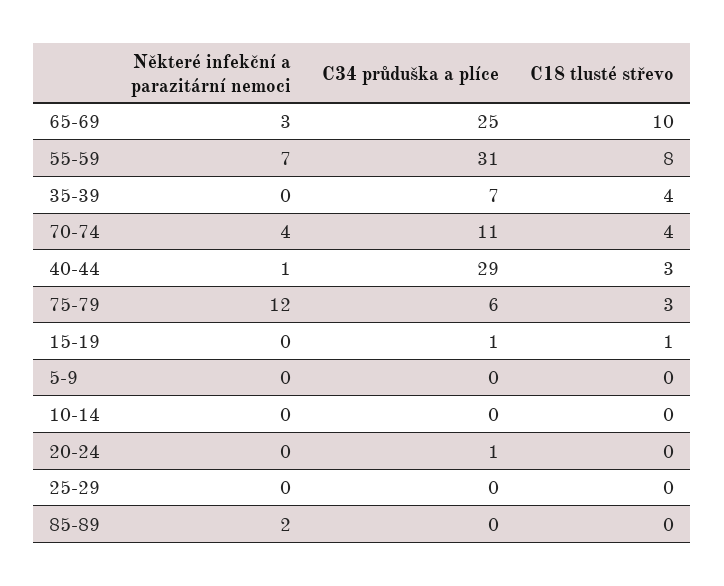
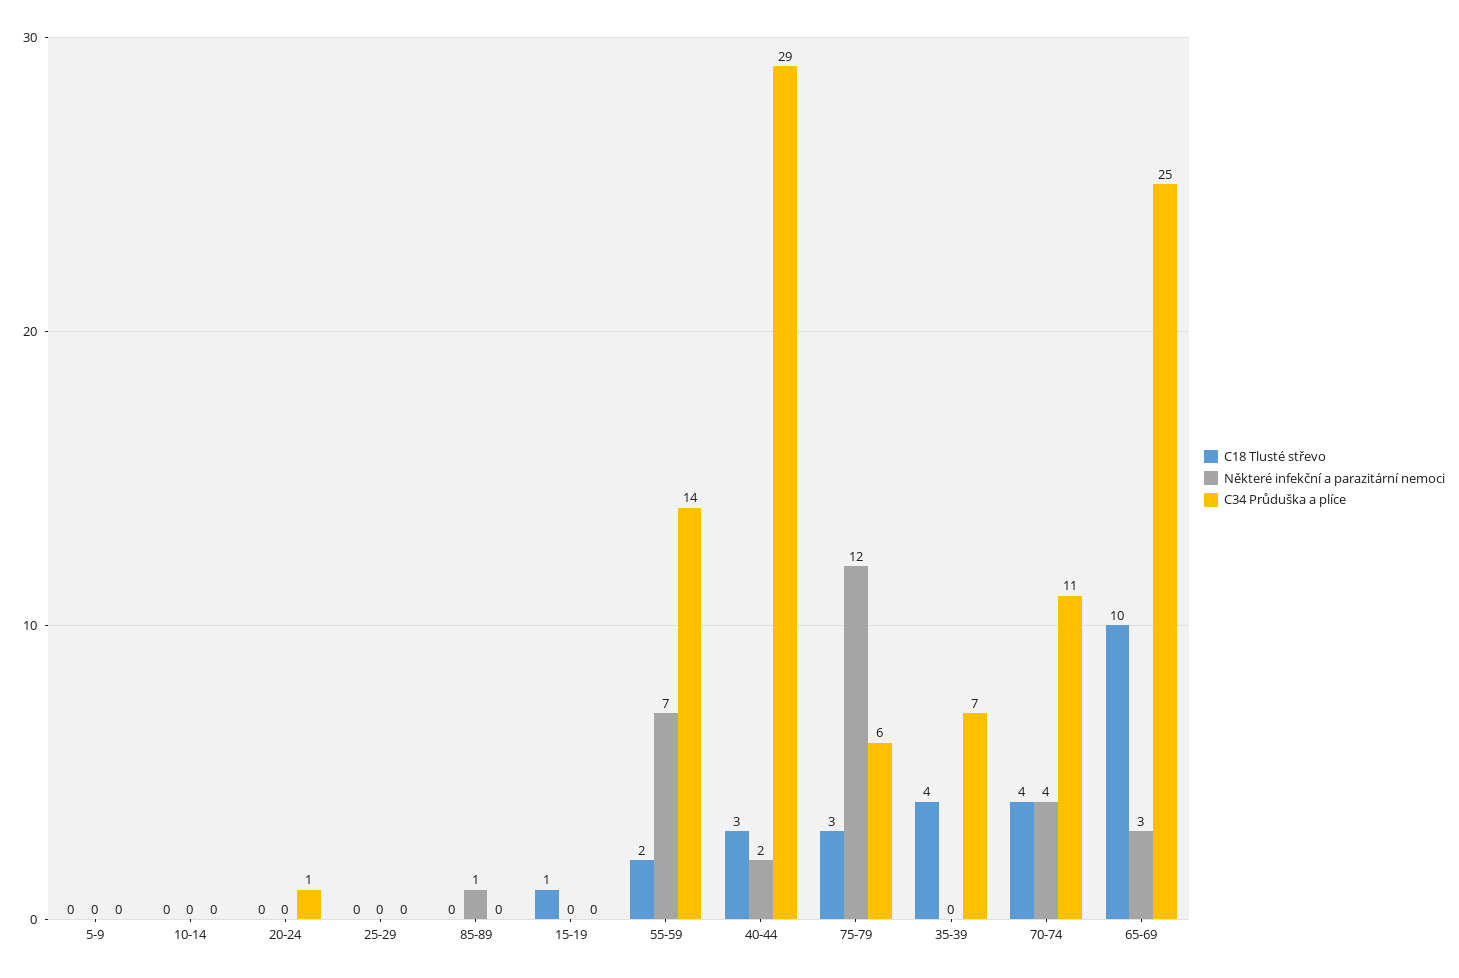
  {
    "Některé infekční a parazitární nemoci": {
      "65-69": 3,
      "55-59": 7,
      "35-39": 0,
      "70-74": 4,
-     "40-44": 1,
+     "40-44": 2,
      "75-79": 12,
      "15-19": 0,
      "5-9": 0,
      "10-14": 0,
      "20-24": 0,
      "25-29": 0,
-     "85-89": 2
+     "85-89": 1
    },
    "C34 průduška a plíce": {
      "65-69": 25,
-     "55-59": 31,
+     "55-59": 14,
      "35-39": 7,
      "70-74": 11,
      "40-44": 29,
      "75-79": 6,
-     "15-19": 1,
+     "15-19": 0,
      "5-9": 0,
      "10-14": 0,
      "20-24": 1,
      "25-29": 0,
      "85-89": 0
    },
    "C18 tlusté střevo": {
      "65-69": 10,
-     "55-59": 8,
+     "55-59": 2,
      "35-39": 4,
      "70-74": 4,
      "40-44": 3,
      "75-79": 3,
      "15-19": 1,
      "5-9": 0,
      "10-14": 0,
      "20-24": 0,
      "25-29": 0,
      "85-89": 0
    }
  }

